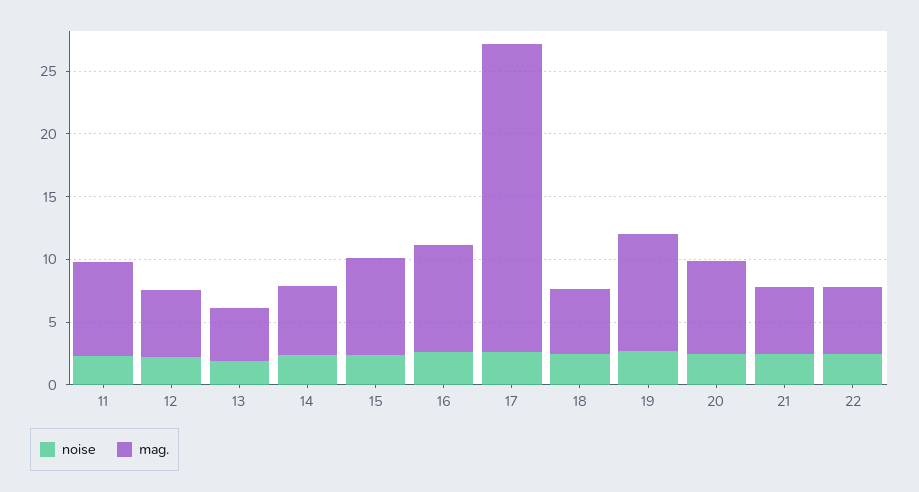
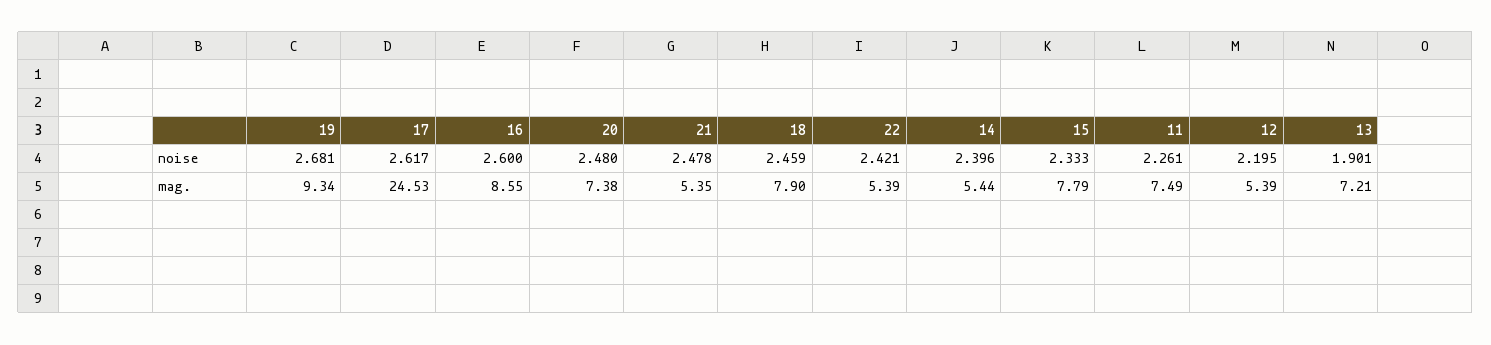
  {
    "noise": {
      "11": 2.261,
      "12": 2.195,
      "13": 1.901,
      "14": 2.396,
      "15": 2.333,
      "16": 2.6,
      "17": 2.617,
      "18": 2.459,
      "19": 2.681,
      "20": 2.48,
      "21": 2.478,
      "22": 2.421
    },
    "mag.": {
      "11": 7.49,
      "12": 5.39,
-     "13": 4,
+     "13": 7.21,
      "14": 5.44,
      "15": 7.79,
      "16": 8.55,
      "17": 24.53,
-     "18": 5,
+     "18": 7.9,
      "19": 9.34,
      "20": 7.38,
      "21": 5.35,
      "22": 5.39
    }
  }

